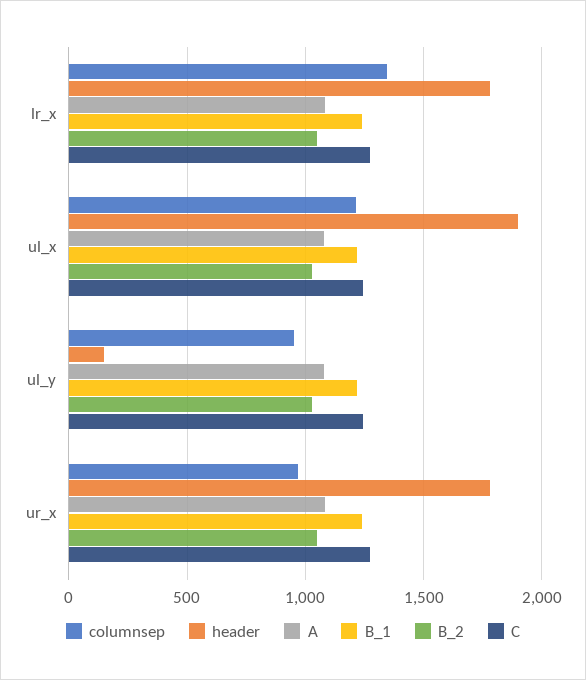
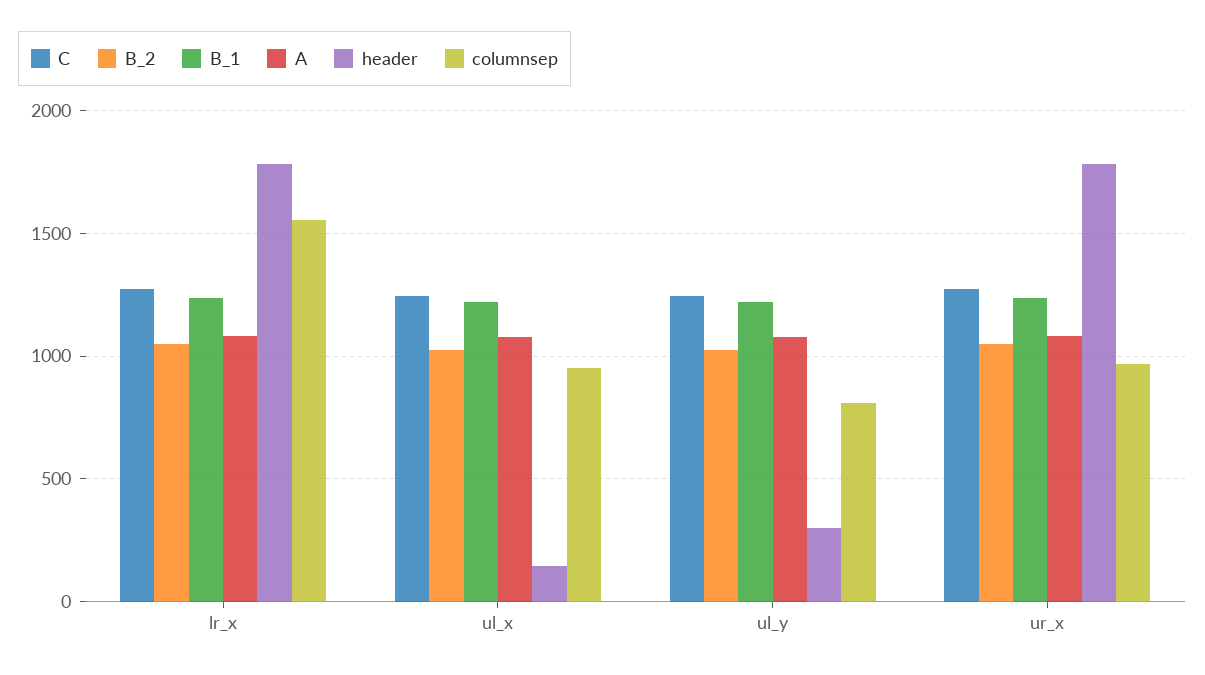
  {
    "columnsep": {
-     "lr_x": 1350,
+     "lr_x": 1550,
-     "ul_x": 1200,
+     "ul_x": 950,
-     "ul_y": 950,
+     "ul_y": 800,
      "ur_x": 950
    },
    "header": {
      "lr_x": 1800,
-     "ul_x": 1900,
+     "ul_x": 150,
-     "ul_y": 150,
+     "ul_y": 300,
      "ur_x": 1800
    },
    "A": {
      "lr_x": 1100,
      "ul_x": 1100,
      "ul_y": 1100,
      "ur_x": 1100
    },
    "B_1": {
      "lr_x": 1250,
      "ul_x": 1200,
      "ul_y": 1200,
      "ur_x": 1250
    },
    "B_2": {
      "lr_x": 1050,
      "ul_x": 1050,
      "ul_y": 1050,
      "ur_x": 1050
    },
    "C": {
      "lr_x": 1250,
      "ul_x": 1250,
      "ul_y": 1250,
      "ur_x": 1250
    }
  }

